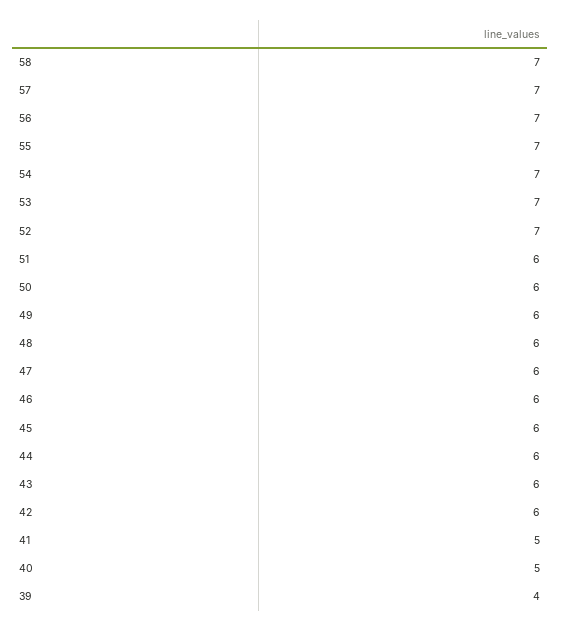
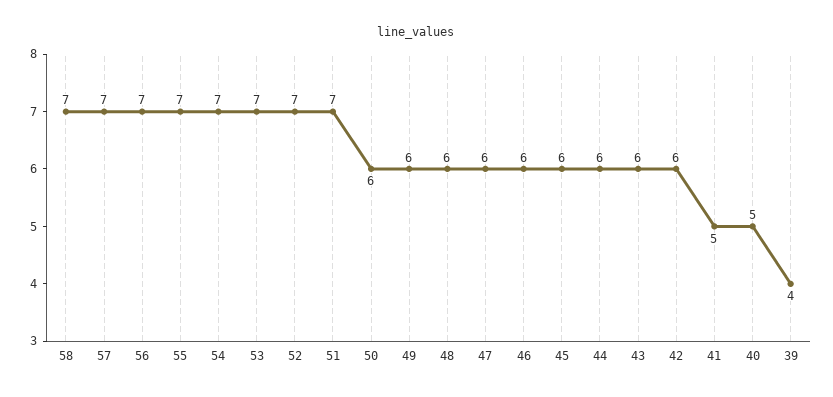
  {
    "58": 7,
    "57": 7,
    "56": 7,
    "55": 7,
    "54": 7,
    "53": 7,
    "52": 7,
-   "51": 6,
+   "51": 7,
    "50": 6,
    "49": 6,
    "48": 6,
    "47": 6,
    "46": 6,
    "45": 6,
    "44": 6,
    "43": 6,
    "42": 6,
    "41": 5,
    "40": 5,
    "39": 4
  }

